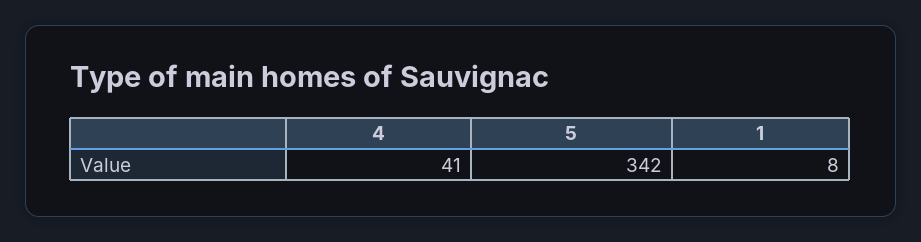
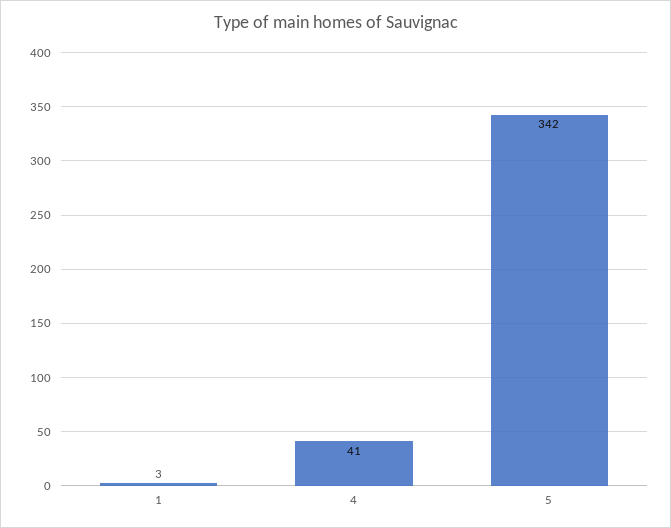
  {
    "4": 41,
    "5": 342,
-   "1": 8
+   "1": 3
  }

